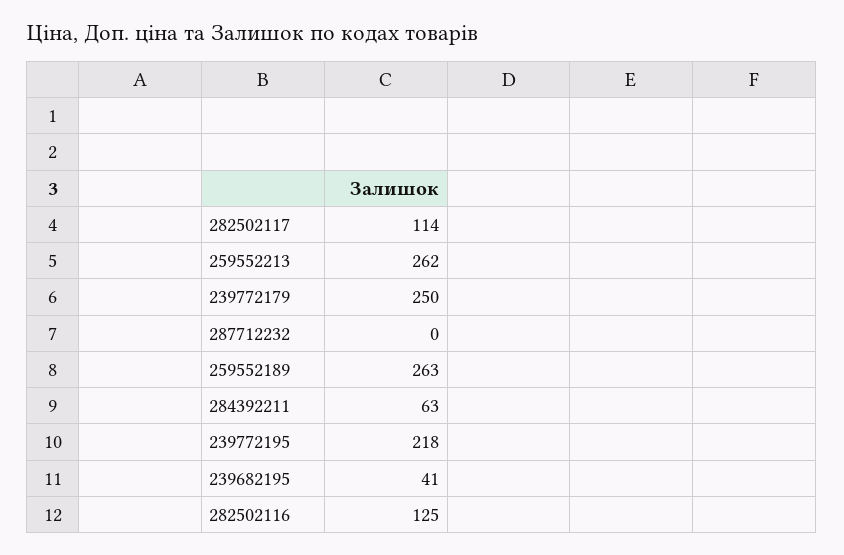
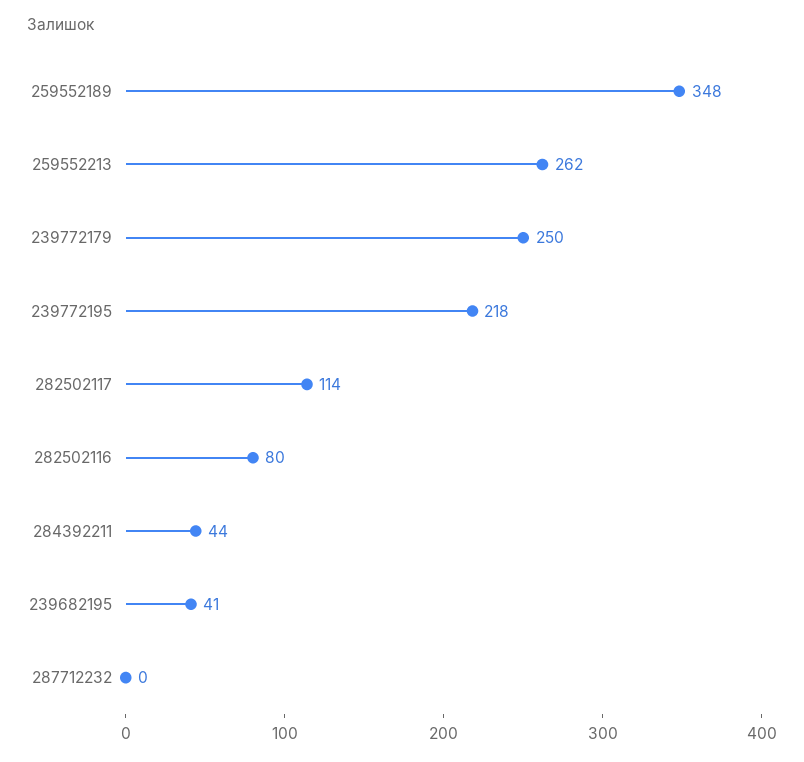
  {
    "282502117": 114,
    "259552213": 262,
    "239772179": 250,
    "287712232": 0,
-   "259552189": 263,
+   "259552189": 348,
-   "284392211": 63,
+   "284392211": 44,
    "239772195": 218,
    "239682195": 41,
-   "282502116": 125
+   "282502116": 80
  }

